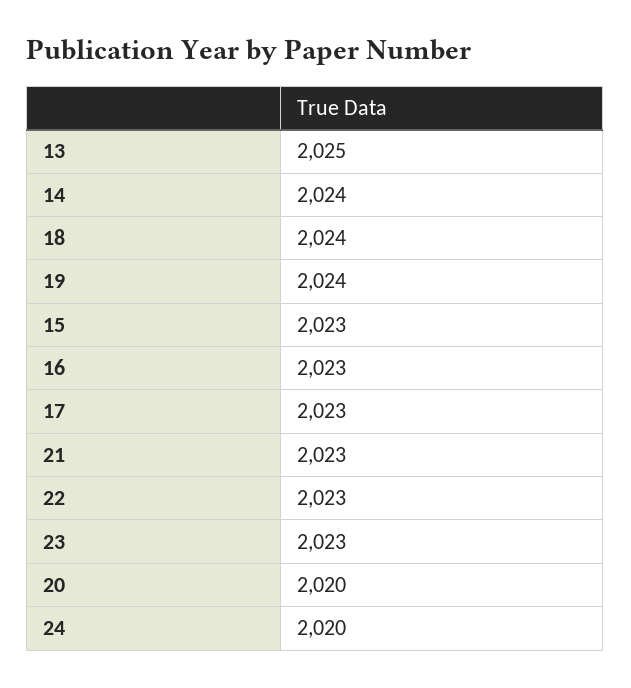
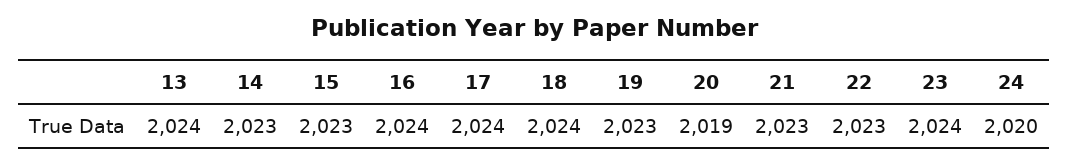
  {
-   "13": 2025,
+   "13": 2024,
-   "14": 2024,
+   "14": 2023,
    "18": 2024,
-   "19": 2024,
+   "19": 2023,
    "15": 2023,
-   "16": 2023,
+   "16": 2024,
-   "17": 2023,
+   "17": 2024,
    "21": 2023,
    "22": 2023,
-   "23": 2023,
+   "23": 2024,
-   "20": 2020,
+   "20": 2019,
    "24": 2020
  }

